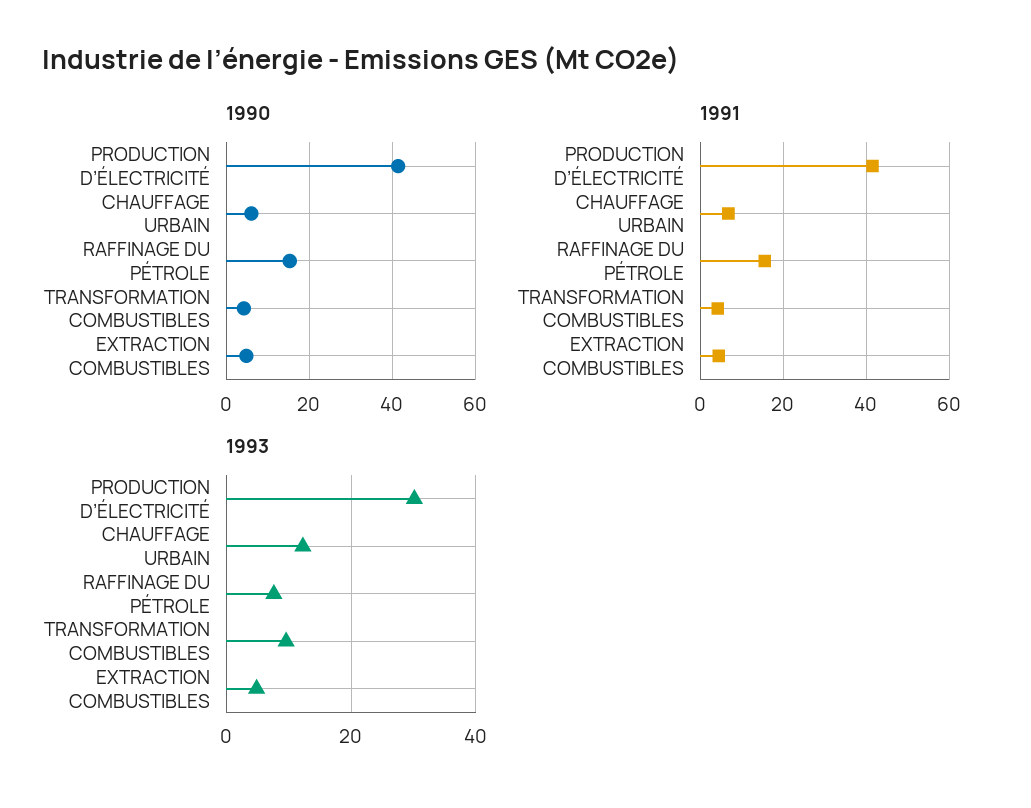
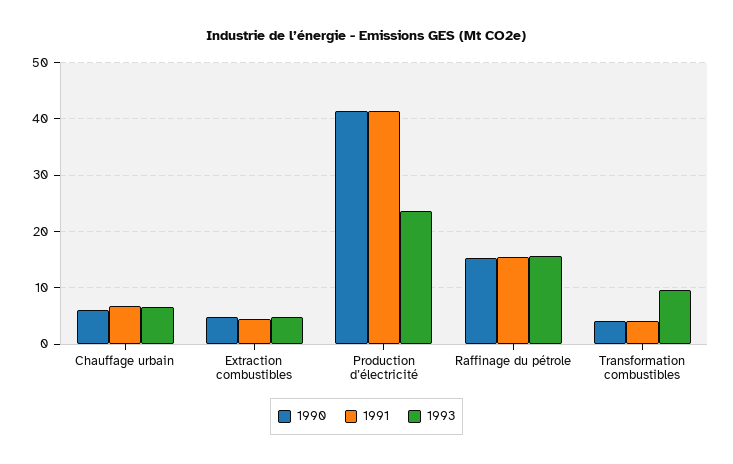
  {
    "1990": {
      "PRODUCTION D’ÉLECTRICITÉ": 42,
      "CHAUFFAGE URBAIN": 6,
      "RAFFINAGE DU PÉTROLE": 16,
      "TRANSFORMATION COMBUSTIBLES": 4,
      "EXTRACTION COMBUSTIBLES": 4
    },
    "1991": {
      "PRODUCTION D’ÉLECTRICITÉ": 42,
      "CHAUFFAGE URBAIN": 6,
      "RAFFINAGE DU PÉTROLE": 16,
      "TRANSFORMATION COMBUSTIBLES": 4,
      "EXTRACTION COMBUSTIBLES": 4
    },
    "1993": {
-     "PRODUCTION D’ÉLECTRICITÉ": 30,
+     "PRODUCTION D’ÉLECTRICITÉ": 24,
-     "CHAUFFAGE URBAIN": 12,
+     "CHAUFFAGE URBAIN": 6,
-     "RAFFINAGE DU PÉTROLE": 8,
+     "RAFFINAGE DU PÉTROLE": 16,
      "TRANSFORMATION COMBUSTIBLES": 10,
      "EXTRACTION COMBUSTIBLES": 4
    }
  }

